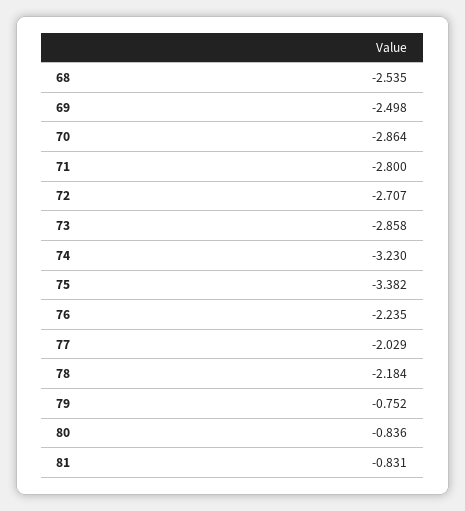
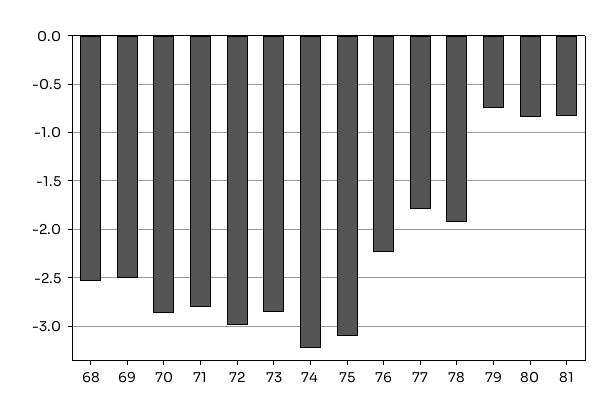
  {
    "68": -2.535,
    "69": -2.498,
    "70": -2.864,
    "71": -2.8,
-   "72": -2.707,
+   "72": -3,
    "73": -2.858,
    "74": -3.23,
-   "75": -3.382,
+   "75": -3.1,
    "76": -2.235,
-   "77": -2.029,
+   "77": -1.8,
-   "78": -2.184,
+   "78": -1.9,
    "79": -0.752,
    "80": -0.836,
    "81": -0.831
  }

